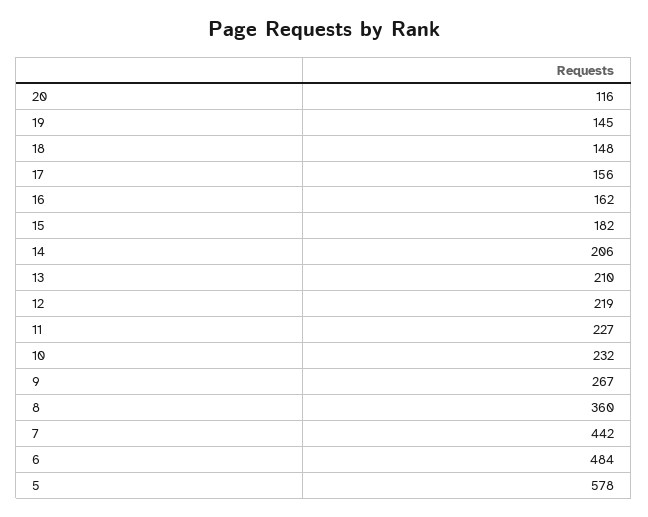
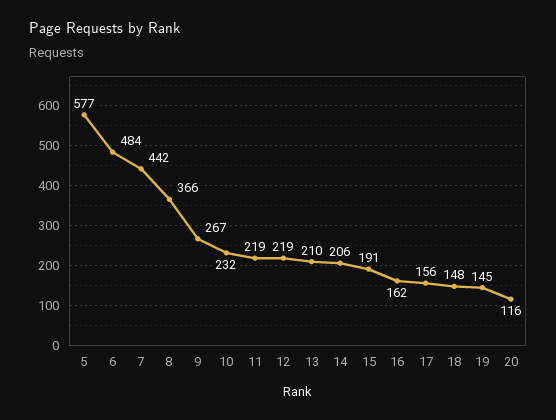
  {
    "20": 116,
    "19": 145,
    "18": 148,
    "17": 156,
    "16": 162,
-   "15": 182,
+   "15": 191,
    "14": 206,
    "13": 210,
    "12": 219,
-   "11": 227,
+   "11": 219,
    "10": 232,
    "9": 267,
-   "8": 360,
+   "8": 366,
    "7": 442,
    "6": 484,
-   "5": 578
+   "5": 577
  }

